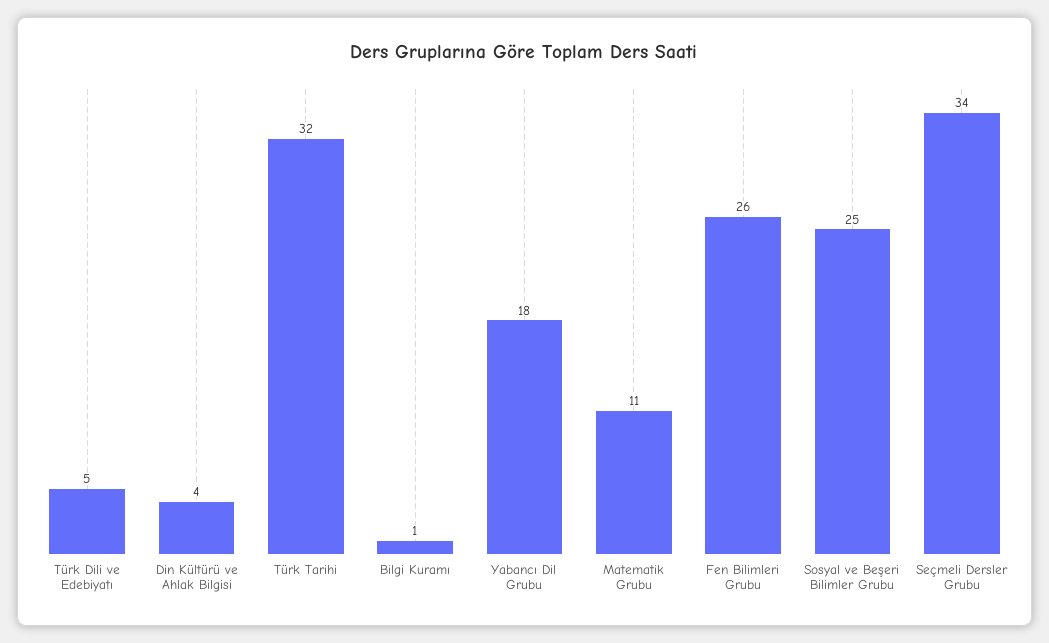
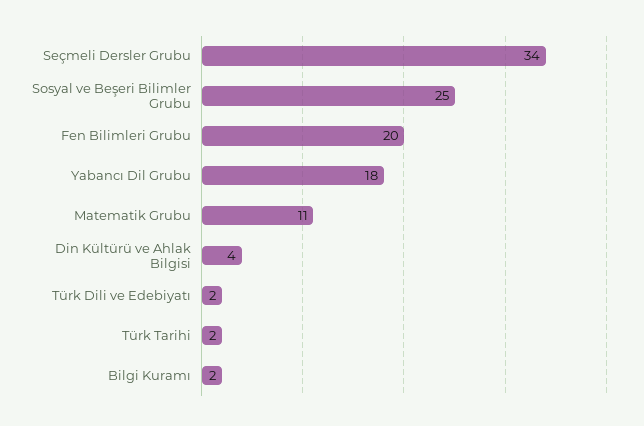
  {
-   "Türk Dili ve Edebiyatı": 5,
+   "Türk Dili ve Edebiyatı": 2,
    "Din Kültürü ve Ahlak Bilgisi": 4,
-   "Türk Tarihi": 32,
+   "Türk Tarihi": 2,
-   "Bilgi Kuramı": 1,
+   "Bilgi Kuramı": 2,
    "Yabancı Dil Grubu": 18,
    "Matematik Grubu": 11,
-   "Fen Bilimleri Grubu": 26,
+   "Fen Bilimleri Grubu": 20,
    "Sosyal ve Beşeri Bilimler Grubu": 25,
    "Seçmeli Dersler Grubu": 34
  }

